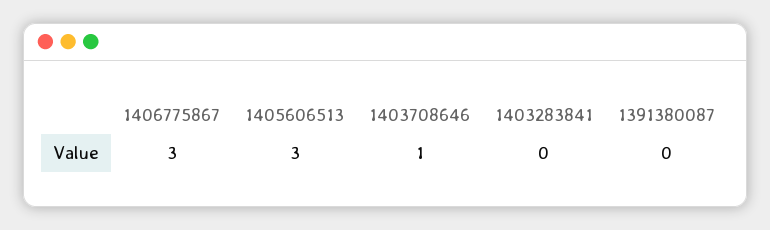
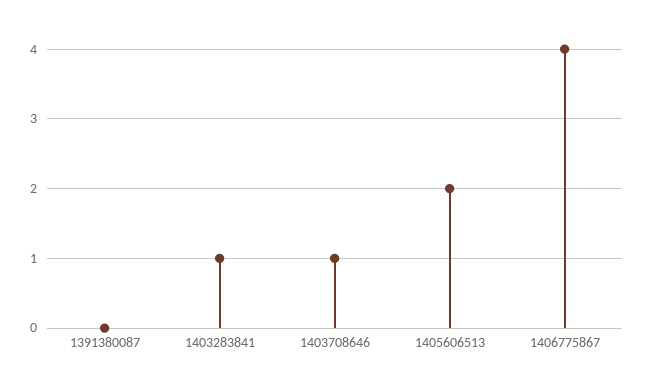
  {
-   "1406775867": 3,
+   "1406775867": 4,
-   "1405606513": 3,
+   "1405606513": 2,
    "1403708646": 1,
-   "1403283841": 0,
+   "1403283841": 1,
    "1391380087": 0
  }

